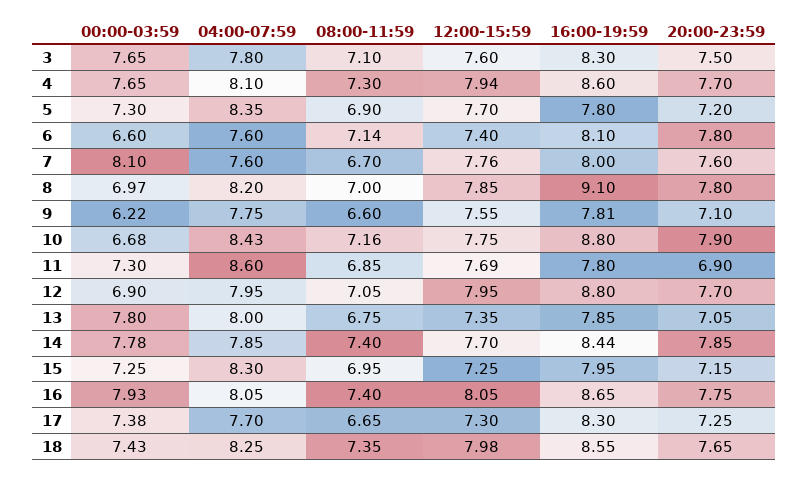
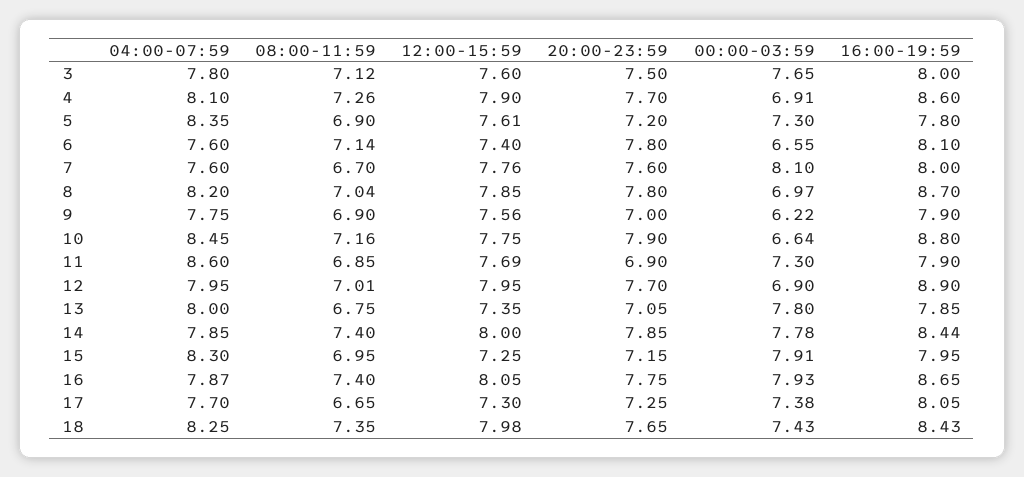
  {
    "00:00-03:59": {
      "3": 7.65,
-     "4": 7.65,
+     "4": 6.91,
      "5": 7.3,
-     "6": 6.6,
+     "6": 6.55,
      "7": 8.1,
      "8": 6.97,
      "9": 6.22,
-     "10": 6.68,
+     "10": 6.64,
      "11": 7.3,
      "12": 6.9,
      "13": 7.8,
      "14": 7.78,
-     "15": 7.25,
+     "15": 7.91,
      "16": 7.93,
      "17": 7.38,
      "18": 7.43
    },
    "04:00-07:59": {
      "3": 7.8,
      "4": 8.1,
      "5": 8.35,
      "6": 7.6,
      "7": 7.6,
      "8": 8.2,
      "9": 7.75,
-     "10": 8.43,
+     "10": 8.45,
      "11": 8.6,
      "12": 7.95,
      "13": 8,
      "14": 7.85,
      "15": 8.3,
-     "16": 8.05,
+     "16": 7.87,
      "17": 7.7,
      "18": 8.25
    },
    "08:00-11:59": {
-     "3": 7.1,
+     "3": 7.12,
-     "4": 7.3,
+     "4": 7.26,
      "5": 6.9,
      "6": 7.14,
      "7": 6.7,
-     "8": 7,
+     "8": 7.04,
-     "9": 6.6,
+     "9": 6.9,
      "10": 7.16,
      "11": 6.85,
-     "12": 7.05,
+     "12": 7.01,
      "13": 6.75,
      "14": 7.4,
      "15": 6.95,
      "16": 7.4,
      "17": 6.65,
      "18": 7.35
    },
    "12:00-15:59": {
      "3": 7.6,
-     "4": 7.94,
+     "4": 7.9,
-     "5": 7.7,
+     "5": 7.61,
      "6": 7.4,
      "7": 7.76,
      "8": 7.85,
-     "9": 7.55,
+     "9": 7.56,
      "10": 7.75,
      "11": 7.69,
      "12": 7.95,
      "13": 7.35,
-     "14": 7.7,
+     "14": 8,
      "15": 7.25,
      "16": 8.05,
      "17": 7.3,
      "18": 7.98
    },
    "16:00-19:59": {
-     "3": 8.3,
+     "3": 8,
      "4": 8.6,
      "5": 7.8,
      "6": 8.1,
      "7": 8,
-     "8": 9.1,
+     "8": 8.7,
-     "9": 7.81,
+     "9": 7.9,
      "10": 8.8,
-     "11": 7.8,
+     "11": 7.9,
-     "12": 8.8,
+     "12": 8.9,
      "13": 7.85,
      "14": 8.44,
      "15": 7.95,
      "16": 8.65,
-     "17": 8.3,
+     "17": 8.05,
-     "18": 8.55
+     "18": 8.43
    },
    "20:00-23:59": {
      "3": 7.5,
      "4": 7.7,
      "5": 7.2,
      "6": 7.8,
      "7": 7.6,
      "8": 7.8,
-     "9": 7.1,
+     "9": 7,
      "10": 7.9,
      "11": 6.9,
      "12": 7.7,
      "13": 7.05,
      "14": 7.85,
      "15": 7.15,
      "16": 7.75,
      "17": 7.25,
      "18": 7.65
    }
  }

